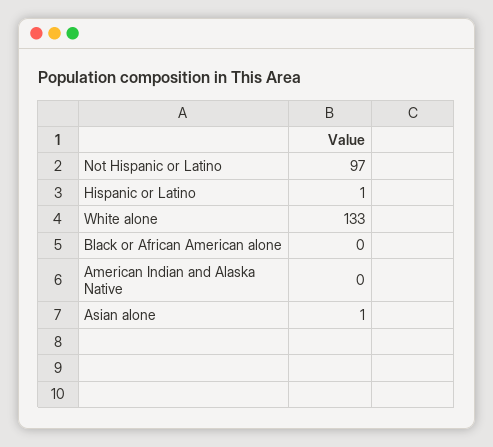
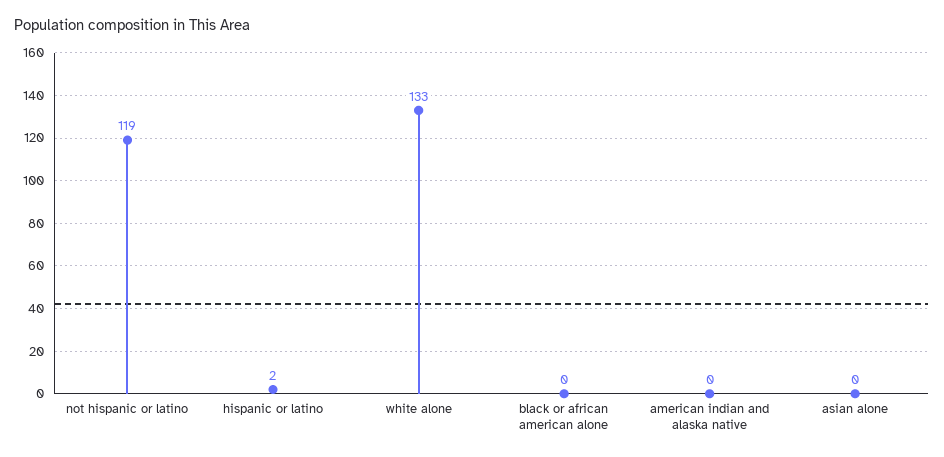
  {
-   "Not Hispanic or Latino": 97,
+   "Not Hispanic or Latino": 119,
-   "Hispanic or Latino": 1,
+   "Hispanic or Latino": 2,
    "White alone": 133,
    "Black or African American alone": 0,
    "American Indian and Alaska Native": 0,
-   "Asian alone": 1
+   "Asian alone": 0
  }

